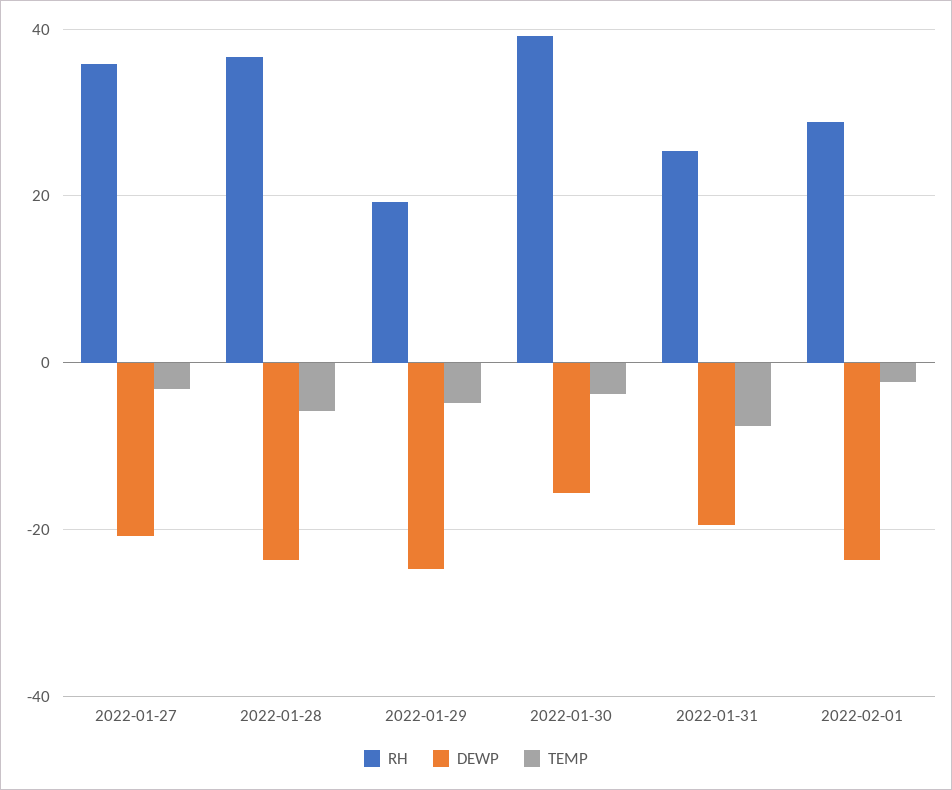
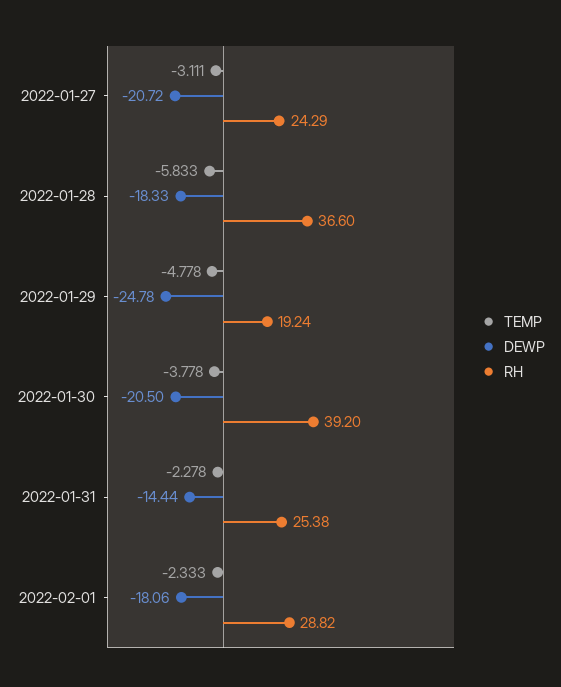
  {
    "RH": {
-     "2022-01-27": 36,
+     "2022-01-27": 24.29,
      "2022-01-28": 36.6,
      "2022-01-29": 19.24,
      "2022-01-30": 39.2,
      "2022-01-31": 25.38,
      "2022-02-01": 28.82
    },
    "DEWP": {
      "2022-01-27": -20.72,
-     "2022-01-28": -24,
+     "2022-01-28": -18.33,
      "2022-01-29": -24.78,
-     "2022-01-30": -16,
+     "2022-01-30": -20.5,
-     "2022-01-31": -20,
+     "2022-01-31": -14.44,
-     "2022-02-01": -24
+     "2022-02-01": -18.06
    },
    "TEMP": {
      "2022-01-27": -3.111,
      "2022-01-28": -5.833,
      "2022-01-29": -4.778,
      "2022-01-30": -3.778,
-     "2022-01-31": -8,
+     "2022-01-31": -2.278,
      "2022-02-01": -2.333
    }
  }

